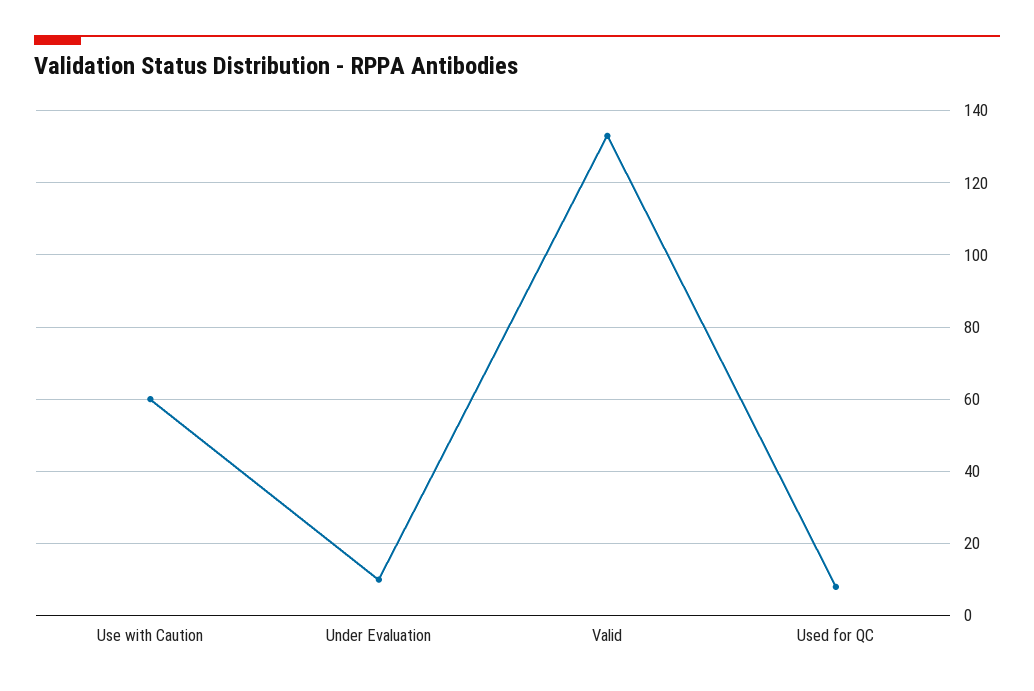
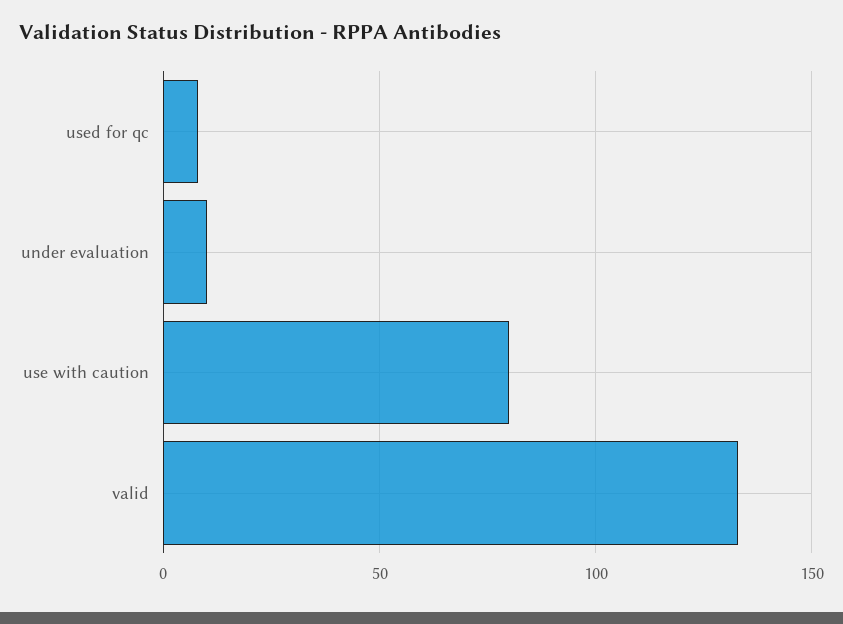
  {
-   "Use with Caution": 60,
+   "Use with Caution": 80,
    "Under Evaluation": 10,
    "Valid": 135,
    "Used for QC": 10
  }

